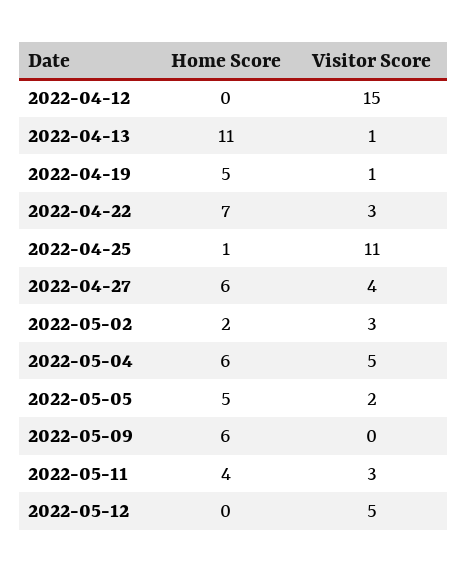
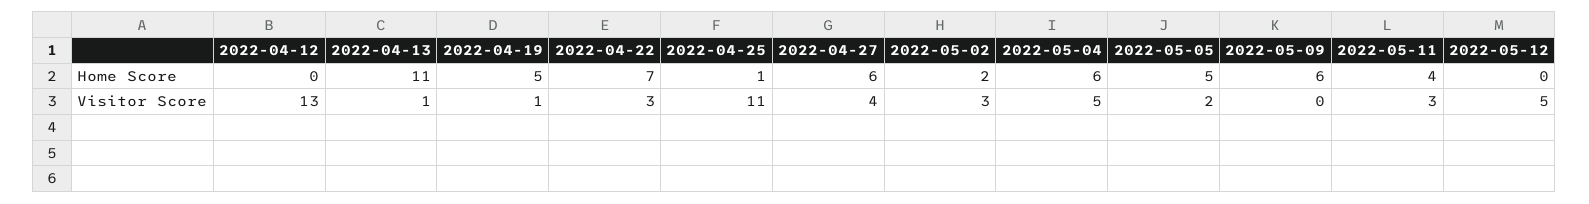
  {
    "Home Score": {
      "2022-04-12": 0,
      "2022-04-13": 11,
      "2022-04-19": 5,
      "2022-04-22": 7,
      "2022-04-25": 1,
      "2022-04-27": 6,
      "2022-05-02": 2,
      "2022-05-04": 6,
      "2022-05-05": 5,
      "2022-05-09": 6,
      "2022-05-11": 4,
      "2022-05-12": 0
    },
    "Visitor Score": {
-     "2022-04-12": 15,
+     "2022-04-12": 13,
      "2022-04-13": 1,
      "2022-04-19": 1,
      "2022-04-22": 3,
      "2022-04-25": 11,
      "2022-04-27": 4,
      "2022-05-02": 3,
      "2022-05-04": 5,
      "2022-05-05": 2,
      "2022-05-09": 0,
      "2022-05-11": 3,
      "2022-05-12": 5
    }
  }

